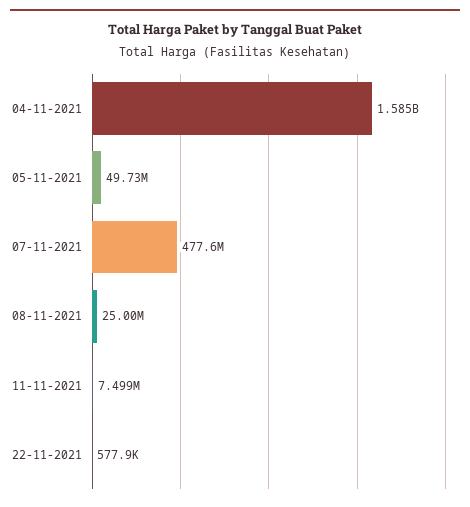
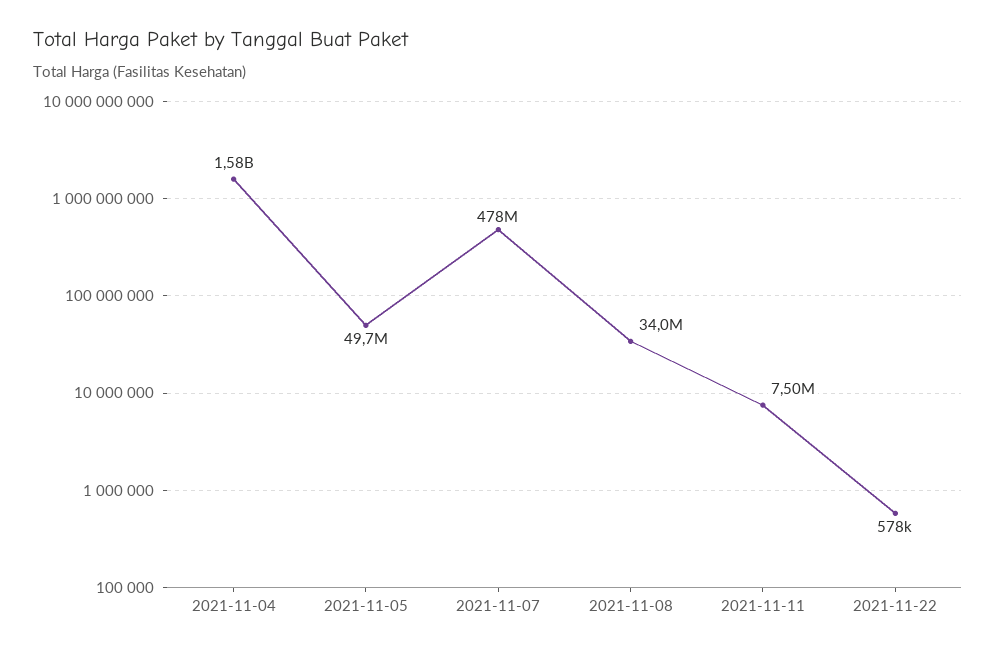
  {
    "04-11-2021": 1585000000,
    "05-11-2021": 49730000,
    "07-11-2021": 477600000,
-   "08-11-2021": 25000000,
+   "08-11-2021": 34000000,
    "11-11-2021": 7499000,
    "22-11-2021": 577900
  }

